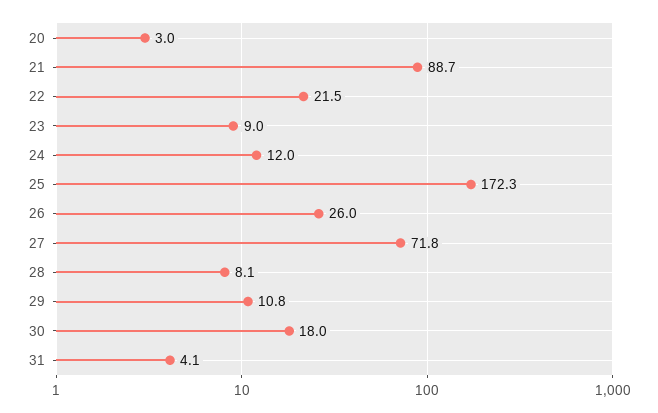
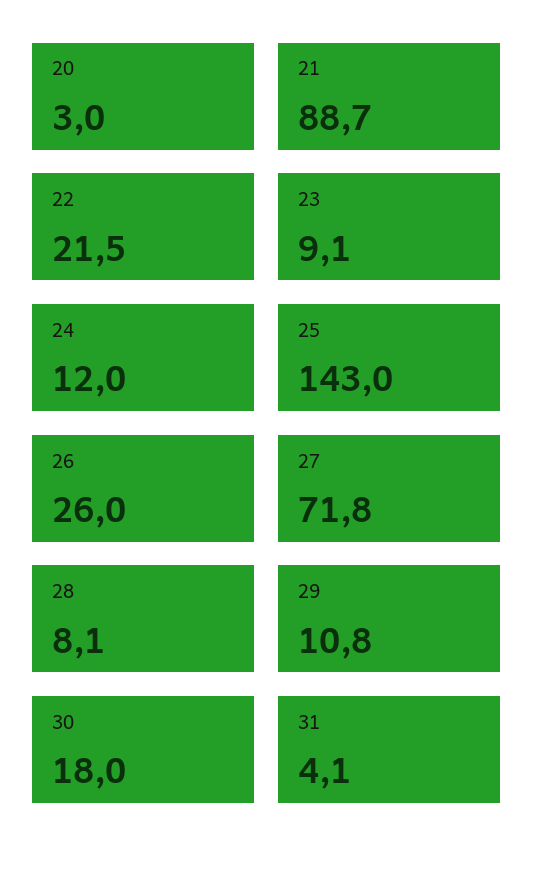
  {
    "20": 3,
    "21": 88.7,
    "22": 21.5,
-   "23": 9,
+   "23": 9.1,
    "24": 12,
-   "25": 172.3,
+   "25": 143,
    "26": 26,
    "27": 71.8,
    "28": 8.1,
    "29": 10.8,
    "30": 18,
    "31": 4.1
  }

